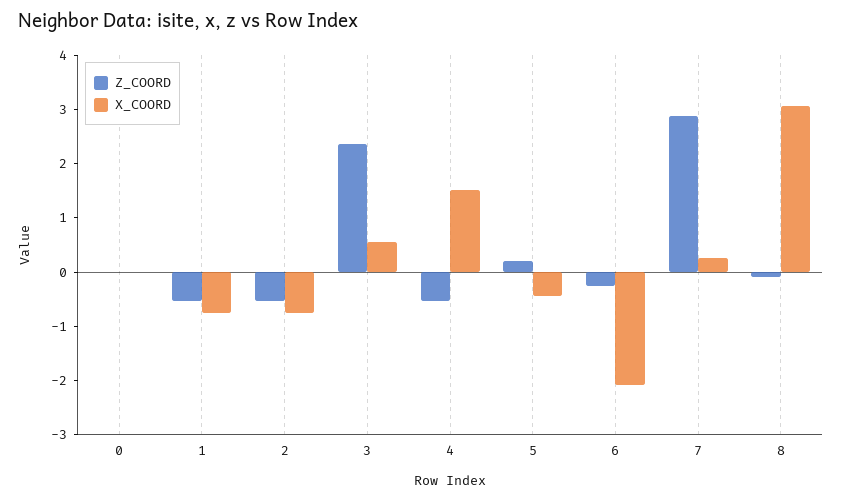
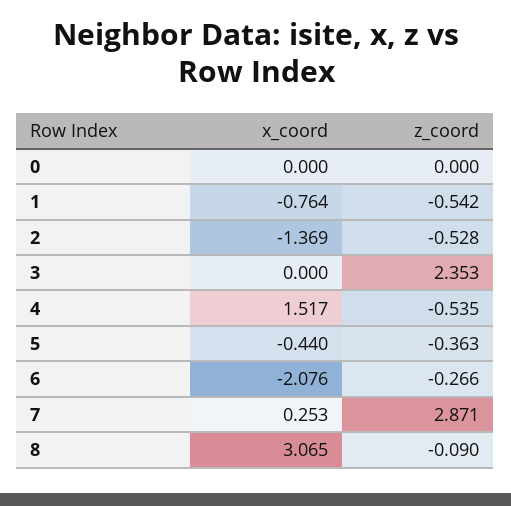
  {
    "Z_COORD": {
      "0": 0,
      "1": -0.542,
      "2": -0.528,
      "3": 2.353,
      "4": -0.535,
-     "5": 0.2,
+     "5": -0.363,
      "6": -0.266,
      "7": 2.871,
      "8": -0.09
    },
    "X_COORD": {
      "0": 0,
      "1": -0.764,
-     "2": -0.8,
+     "2": -1.369,
-     "3": 0.6,
+     "3": 0,
      "4": 1.517,
      "5": -0.44,
      "6": -2.076,
      "7": 0.253,
      "8": 3.065
    }
  }

